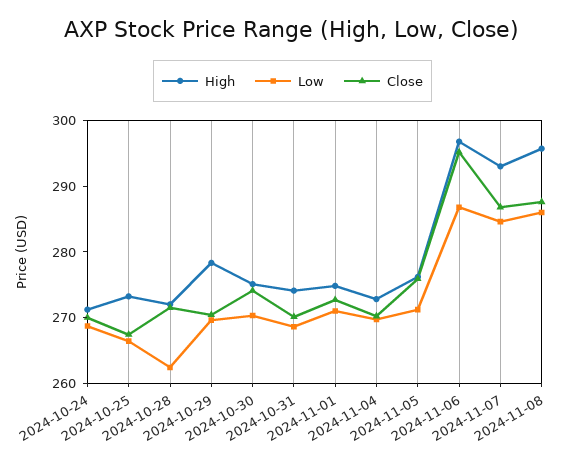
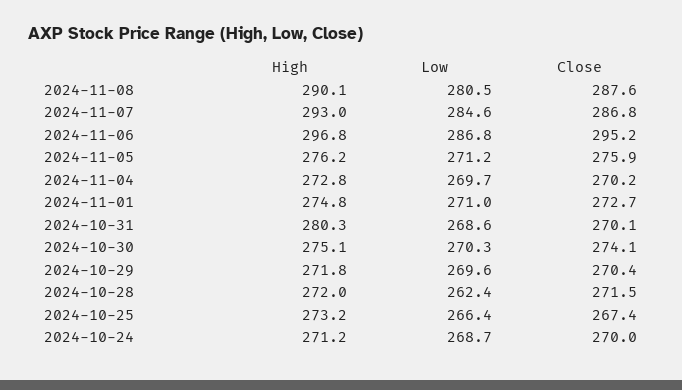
  {
    "High": {
      "2024-10-24": 271.2,
      "2024-10-25": 273.2,
      "2024-10-28": 272,
-     "2024-10-29": 278,
+     "2024-10-29": 271.8,
      "2024-10-30": 275.1,
-     "2024-10-31": 274,
+     "2024-10-31": 280.3,
      "2024-11-01": 274.8,
      "2024-11-04": 272.8,
      "2024-11-05": 276.2,
      "2024-11-06": 296.8,
      "2024-11-07": 293,
-     "2024-11-08": 296
+     "2024-11-08": 290.1
    },
    "Low": {
      "2024-10-24": 268.7,
      "2024-10-25": 266.4,
      "2024-10-28": 262.4,
      "2024-10-29": 269.6,
      "2024-10-30": 270.3,
      "2024-10-31": 268.6,
      "2024-11-01": 271,
      "2024-11-04": 269.7,
      "2024-11-05": 271.2,
      "2024-11-06": 286.8,
      "2024-11-07": 284.6,
-     "2024-11-08": 286
+     "2024-11-08": 280.5
    },
    "Close": {
      "2024-10-24": 270,
      "2024-10-25": 267.4,
      "2024-10-28": 271.5,
      "2024-10-29": 270.4,
      "2024-10-30": 274.1,
      "2024-10-31": 270.1,
      "2024-11-01": 272.7,
      "2024-11-04": 270.2,
      "2024-11-05": 275.9,
      "2024-11-06": 295.2,
      "2024-11-07": 286.8,
      "2024-11-08": 287.6
    }
  }

